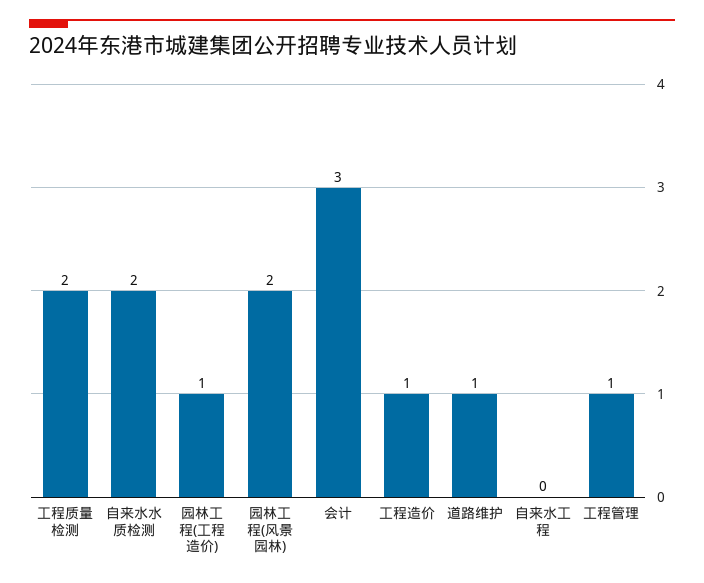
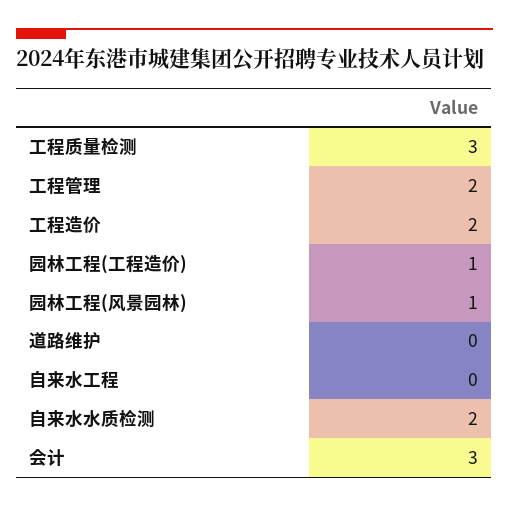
  {
-   "工程质量检测": 2,
+   "工程质量检测": 3,
    "自来水水质检测": 2,
    "园林工程(工程造价)": 1,
-   "园林工程(风景园林)": 2,
+   "园林工程(风景园林)": 1,
    "会计": 3,
-   "工程造价": 1,
+   "工程造价": 2,
-   "道路维护": 1,
+   "道路维护": 0,
    "自来水工程": 0,
-   "工程管理": 1
+   "工程管理": 2
  }

